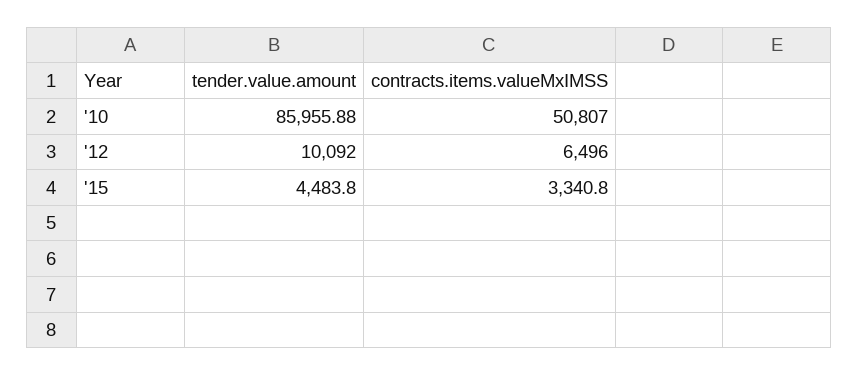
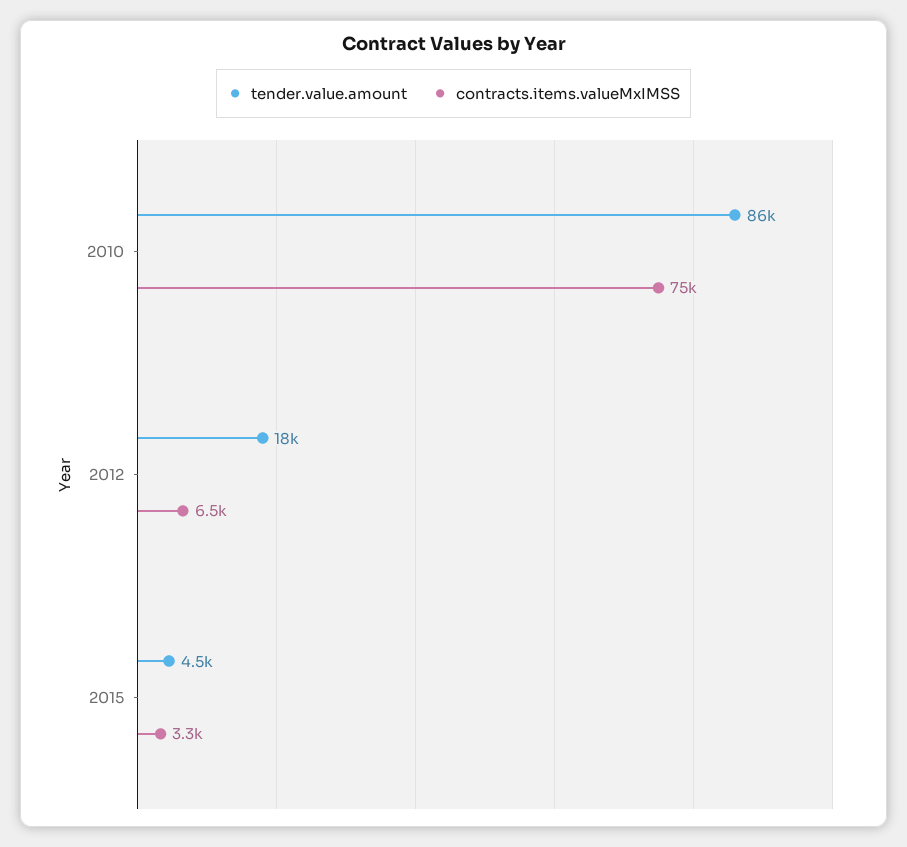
  {
    "tender.value.amount": {
      "'10": 85955.88,
-     "'12": 10092,
+     "'12": 18000,
      "'15": 4483.8
    },
    "contracts.items.valueMxIMSS": {
-     "'10": 50807,
+     "'10": 75000,
      "'12": 6496,
      "'15": 3340.8
    }
  }

